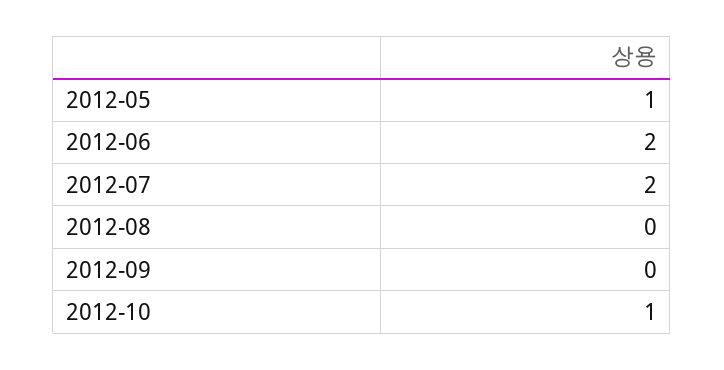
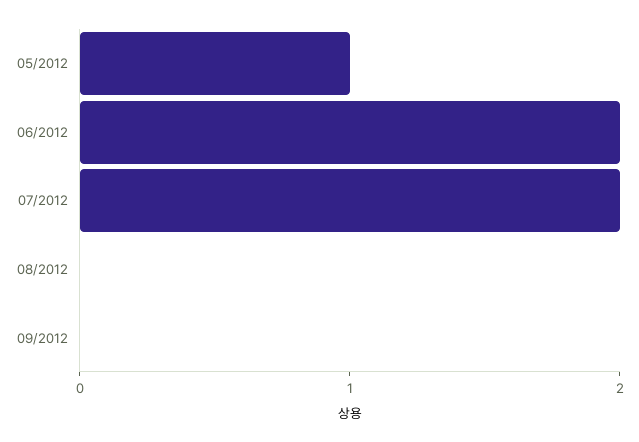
  {
    "2012-05": 1,
    "2012-06": 2,
    "2012-07": 2,
    "2012-08": 0,
-   "2012-09": 0,
+   "2012-09": 0
-   "2012-10": 1
  }

